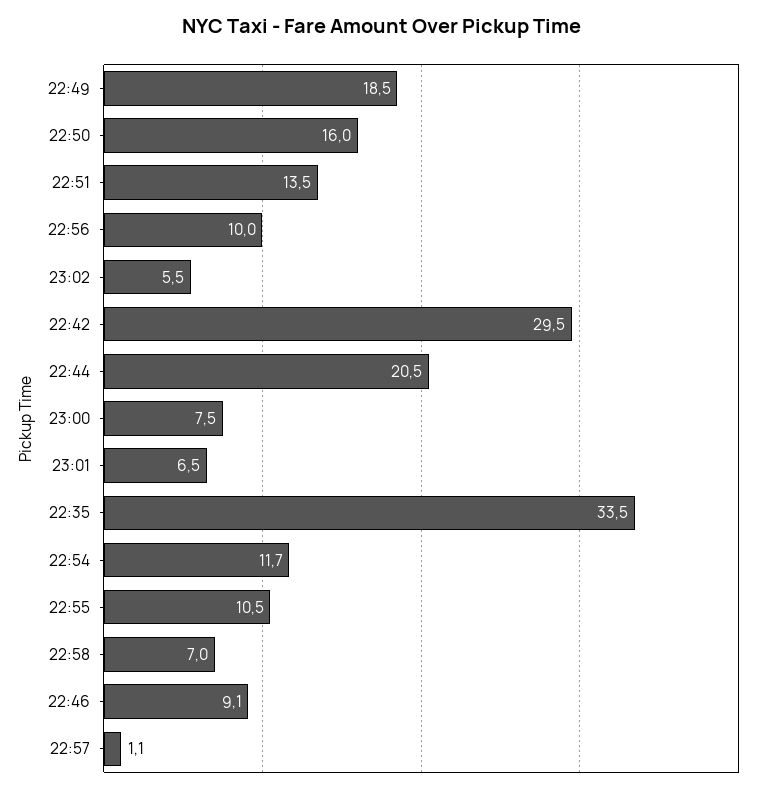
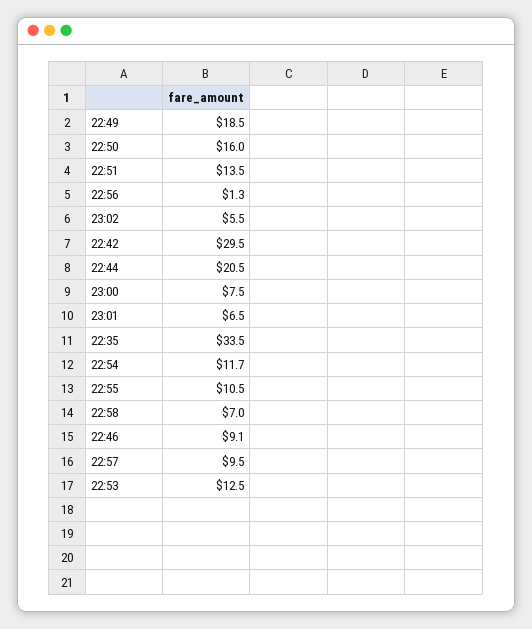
  {
    "22:49": 18.5,
    "22:50": 16,
    "22:51": 13.5,
-   "22:56": 10,
+   "22:56": 1.3,
    "23:02": 5.5,
    "22:42": 29.5,
    "22:44": 20.5,
    "23:00": 7.5,
    "23:01": 6.5,
    "22:35": 33.5,
    "22:54": 11.7,
    "22:55": 10.5,
    "22:58": 7,
    "22:46": 9.1,
-   "22:57": 1.1
+   "22:57": 9.5,
+   "22:53": 12.5
  }

